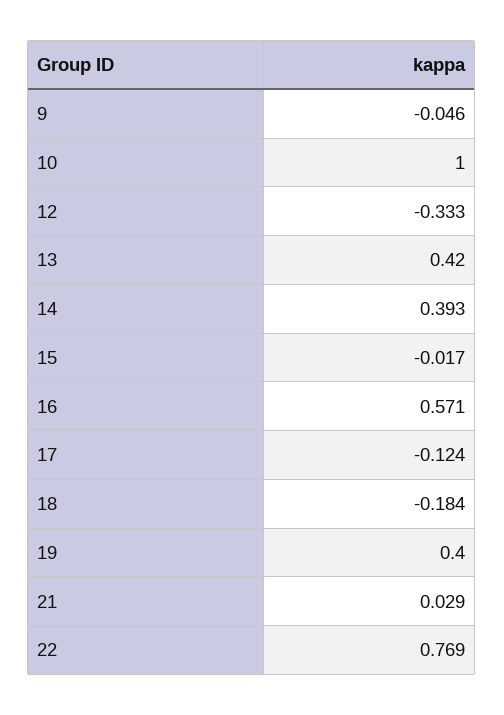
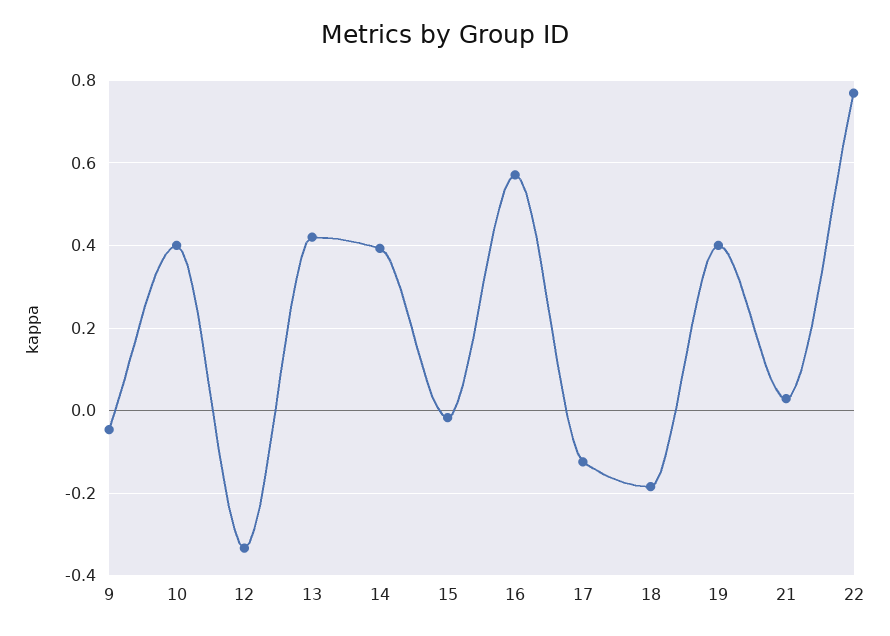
  {
    "9": -0.046,
-   "10": 1,
+   "10": 0.4,
    "12": -0.333,
    "13": 0.42,
    "14": 0.393,
    "15": -0.017,
    "16": 0.571,
    "17": -0.124,
    "18": -0.184,
    "19": 0.4,
    "21": 0.029,
    "22": 0.769
  }

